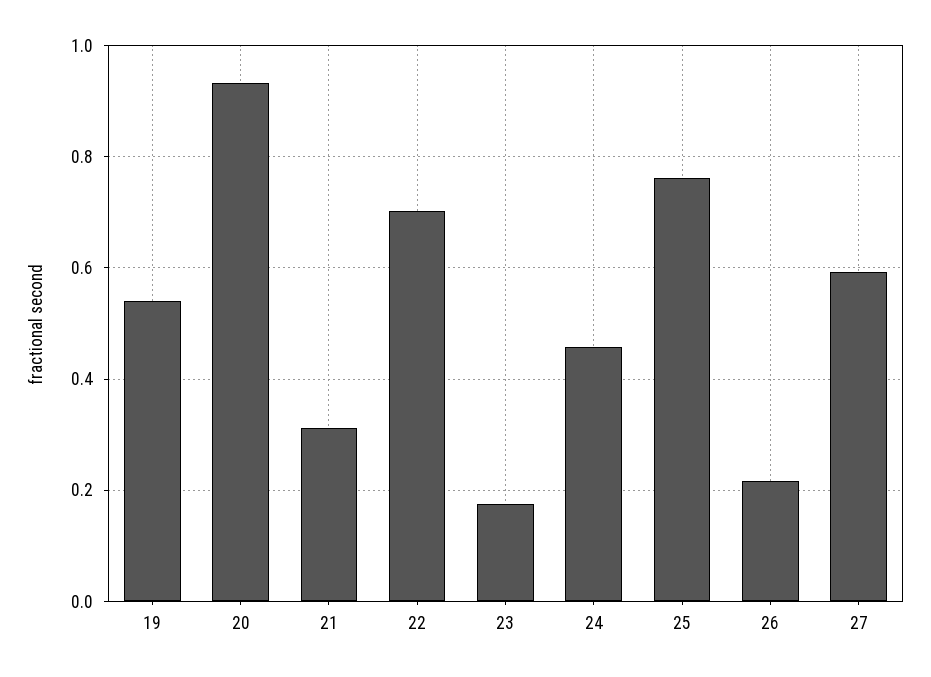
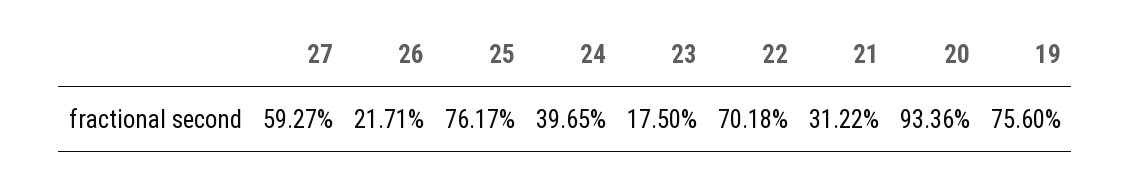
  {
-   "19": 0.54,
+   "19": 0.756,
    "20": 0.9336,
    "21": 0.3122,
    "22": 0.7018,
    "23": 0.175,
-   "24": 0.46,
+   "24": 0.3965,
    "25": 0.7617,
    "26": 0.2171,
    "27": 0.5927
  }

